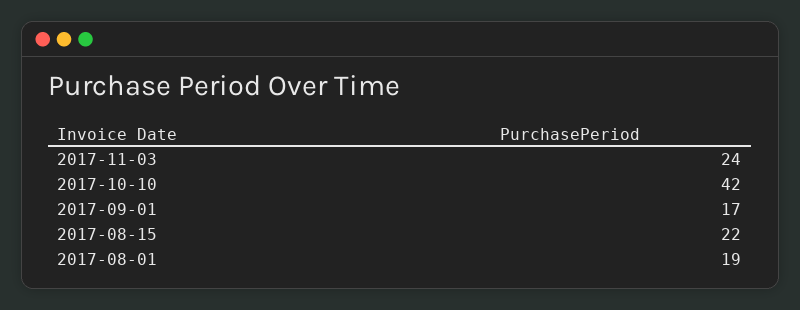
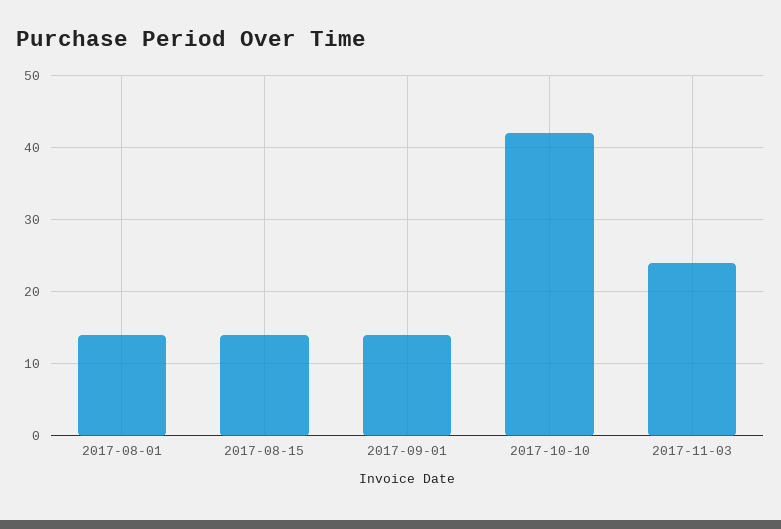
  {
    "2017-11-03": 24,
    "2017-10-10": 42,
-   "2017-09-01": 17,
+   "2017-09-01": 14,
-   "2017-08-15": 22,
+   "2017-08-15": 14,
-   "2017-08-01": 19
+   "2017-08-01": 14
  }

